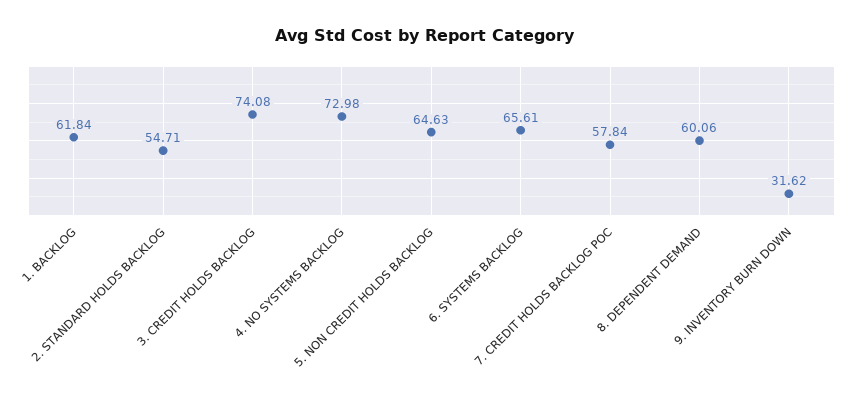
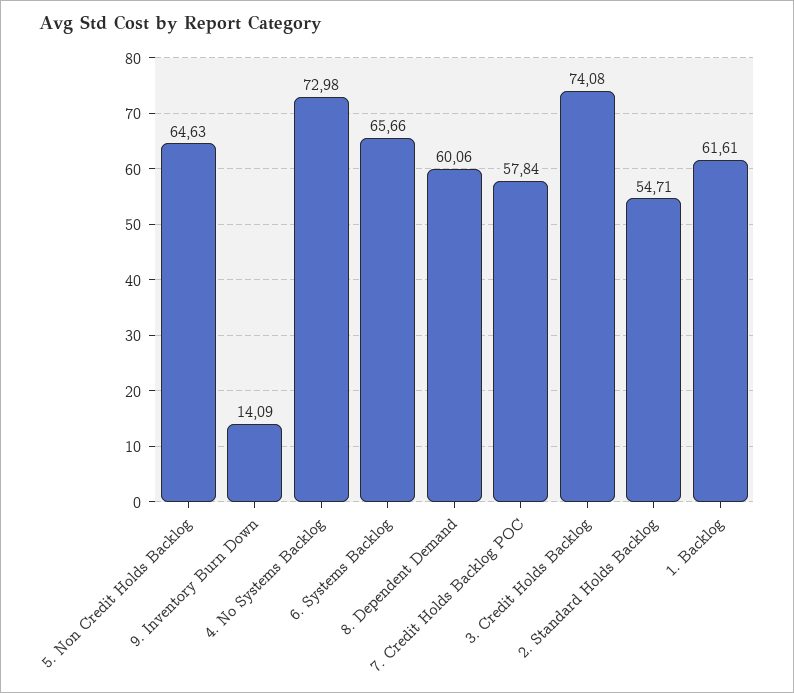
  {
-   "1. BACKLOG": 61.84,
+   "1. BACKLOG": 61.61,
    "2. STANDARD HOLDS BACKLOG": 54.71,
    "3. CREDIT HOLDS BACKLOG": 74.08,
    "4. NO SYSTEMS BACKLOG": 72.98,
    "5. NON CREDIT HOLDS BACKLOG": 64.63,
-   "6. SYSTEMS BACKLOG": 65.61,
+   "6. SYSTEMS BACKLOG": 65.66,
    "7. CREDIT HOLDS BACKLOG POC": 57.84,
    "8. DEPENDENT DEMAND": 60.06,
-   "9. INVENTORY BURN DOWN": 31.62
+   "9. INVENTORY BURN DOWN": 14.09
  }

